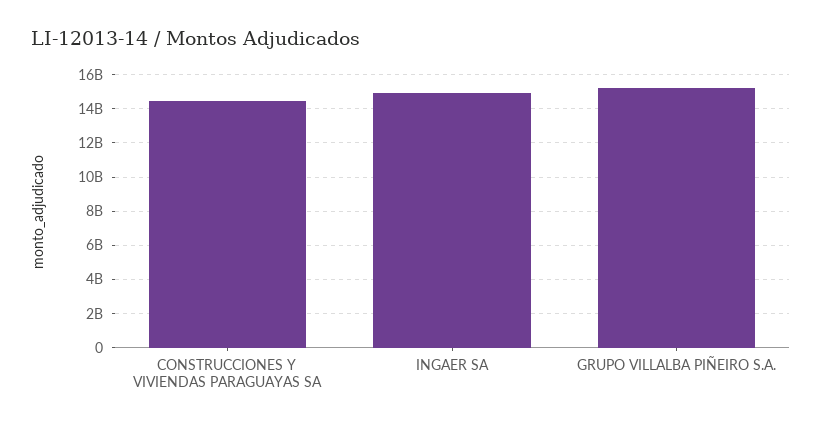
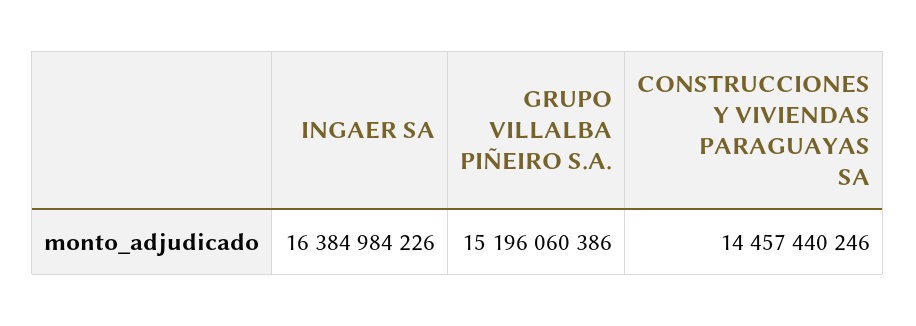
  {
    "CONSTRUCCIONES Y VIVIENDAS PARAGUAYAS SA": 14457440246,
-   "INGAER SA": 15000000000,
+   "INGAER SA": 16384984226,
    "GRUPO VILLALBA PIÑEIRO S.A.": 15196060386
  }

